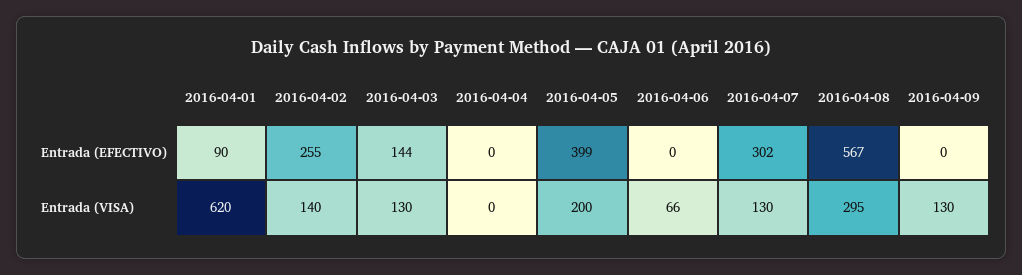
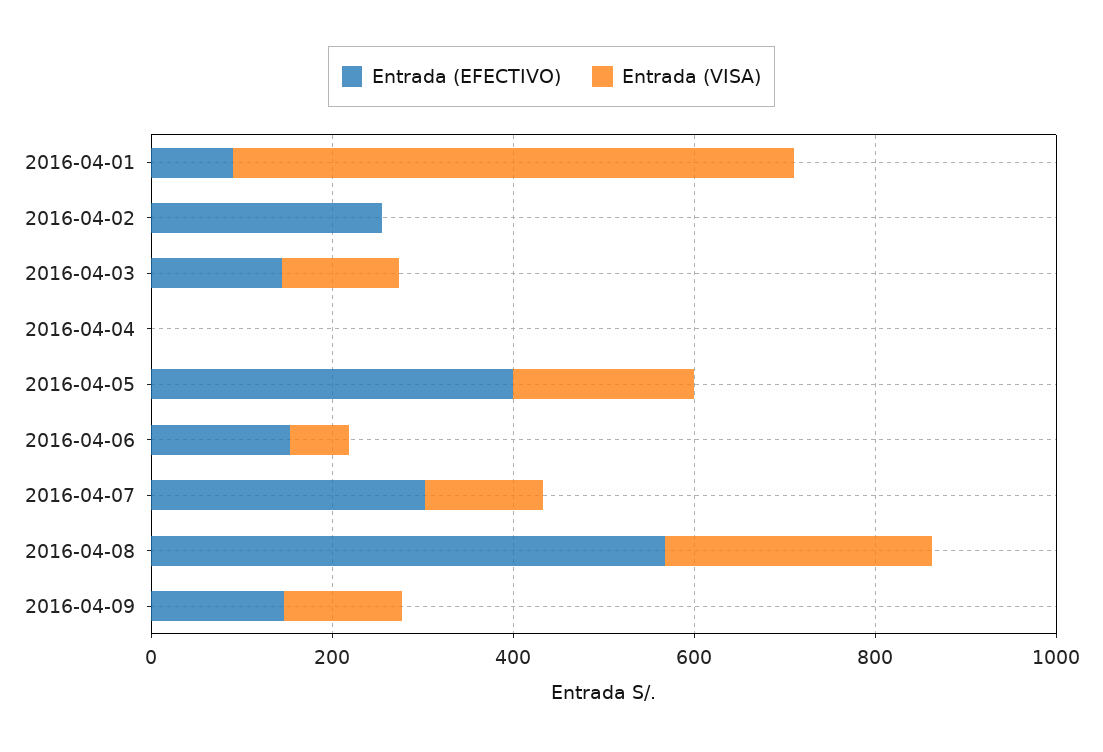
  {
    "Entrada (EFECTIVO)": {
      "2016-04-01": 90,
      "2016-04-02": 255,
      "2016-04-03": 144,
      "2016-04-04": 0,
      "2016-04-05": 399,
-     "2016-04-06": 0,
+     "2016-04-06": 150,
      "2016-04-07": 302,
      "2016-04-08": 567,
-     "2016-04-09": 0
+     "2016-04-09": 150
    },
    "Entrada (VISA)": {
      "2016-04-01": 620,
-     "2016-04-02": 140,
+     "2016-04-02": 0,
      "2016-04-03": 130,
      "2016-04-04": 0,
      "2016-04-05": 200,
      "2016-04-06": 66,
      "2016-04-07": 130,
      "2016-04-08": 295,
      "2016-04-09": 130
    }
  }

